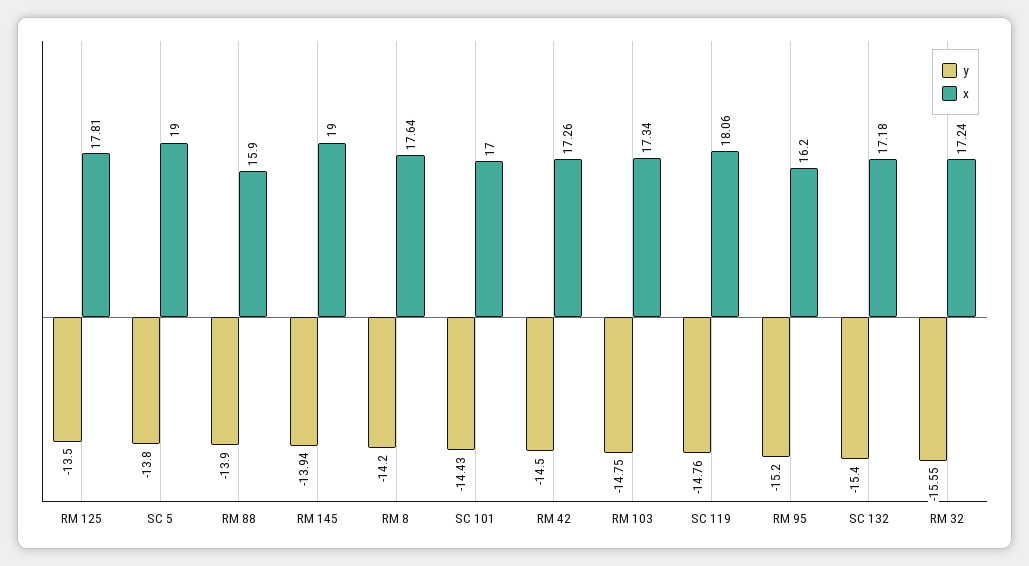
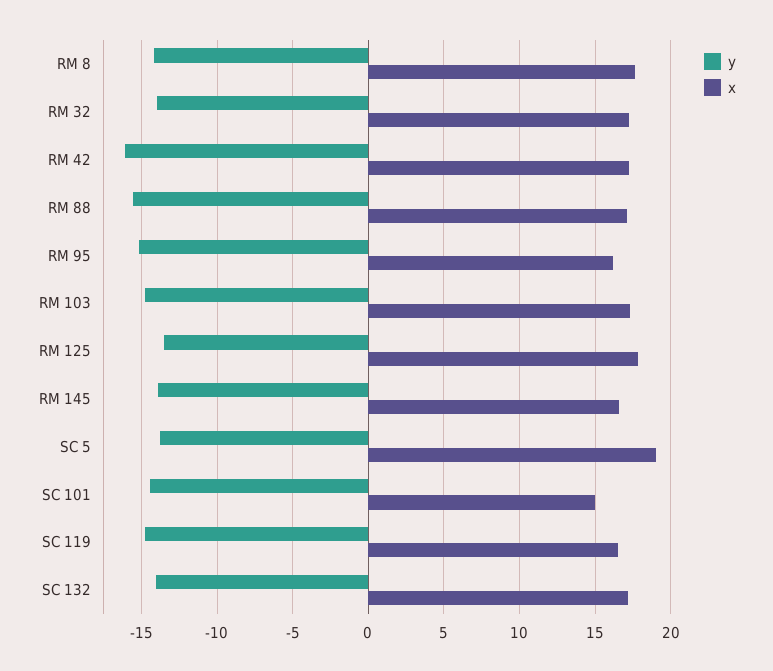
  {
    "y": {
      "RM 125": -13.5,
      "SC 5": -13.8,
-     "RM 88": -13.9,
+     "RM 88": -15.5,
      "RM 145": -13.94,
      "RM 8": -14.2,
      "SC 101": -14.43,
-     "RM 42": -14.5,
+     "RM 42": -16,
      "RM 103": -14.75,
      "SC 119": -14.76,
      "RM 95": -15.2,
-     "SC 132": -15.4,
+     "SC 132": -14,
-     "RM 32": -15.55
+     "RM 32": -14
    },
    "x": {
      "RM 125": 17.81,
      "SC 5": 19,
-     "RM 88": 15.9,
+     "RM 88": 17,
-     "RM 145": 19,
+     "RM 145": 16.5,
      "RM 8": 17.64,
-     "SC 101": 17,
+     "SC 101": 15,
      "RM 42": 17.26,
      "RM 103": 17.34,
-     "SC 119": 18.06,
+     "SC 119": 16.5,
      "RM 95": 16.2,
      "SC 132": 17.18,
      "RM 32": 17.24
    }
  }

